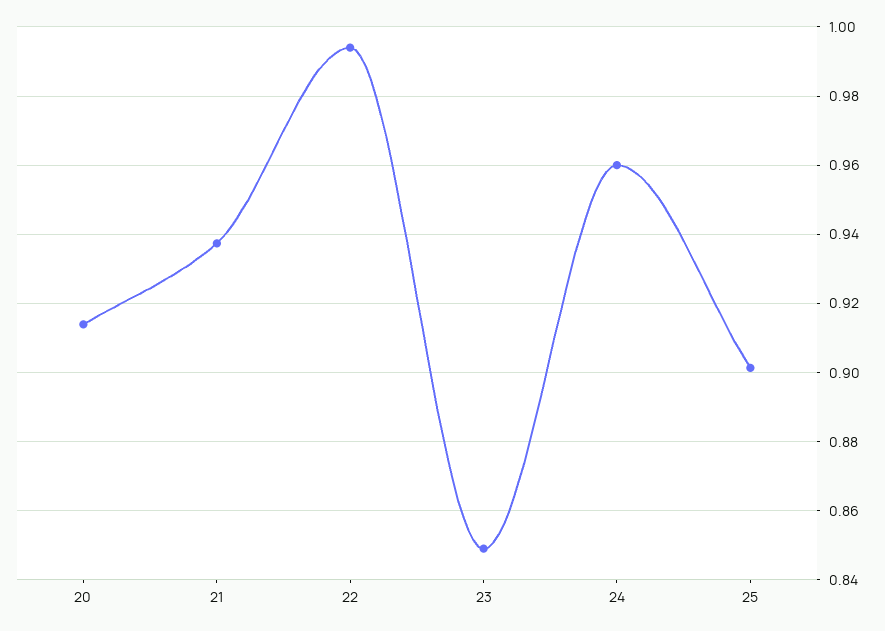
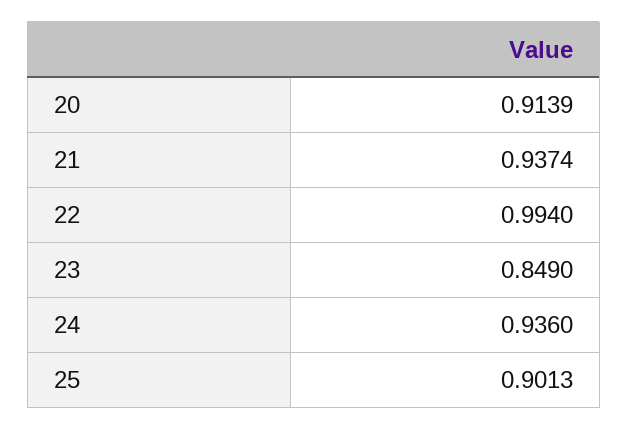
  {
    "20": 0.9139,
    "21": 0.9374,
    "22": 0.994,
    "23": 0.849,
-   "24": 0.96,
+   "24": 0.936,
    "25": 0.9013
  }

